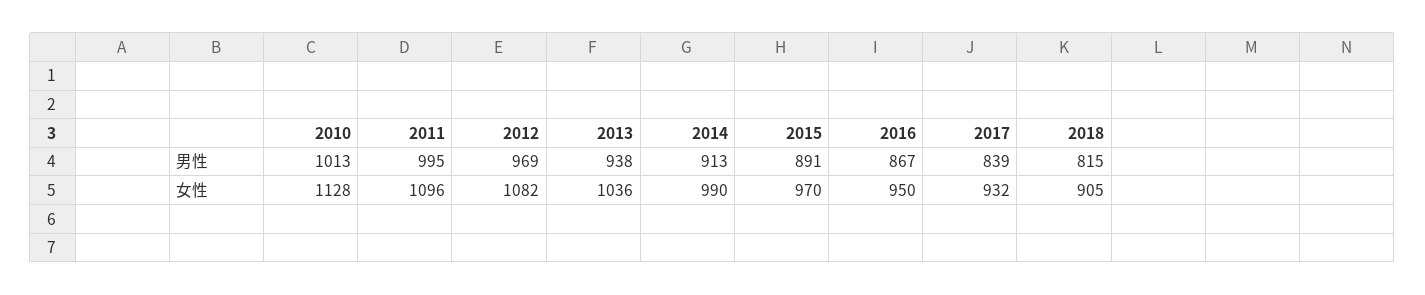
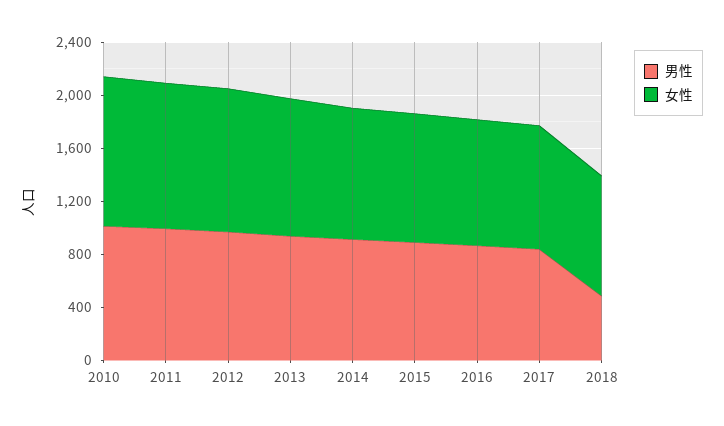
  {
    "男性": {
      "2010": 1013,
      "2011": 995,
      "2012": 969,
      "2013": 938,
      "2014": 913,
      "2015": 891,
      "2016": 867,
      "2017": 839,
-     "2018": 815
+     "2018": 500
    },
    "女性": {
      "2010": 1128,
      "2011": 1096,
      "2012": 1082,
      "2013": 1036,
      "2014": 990,
      "2015": 970,
      "2016": 950,
      "2017": 932,
      "2018": 905
    }
  }

